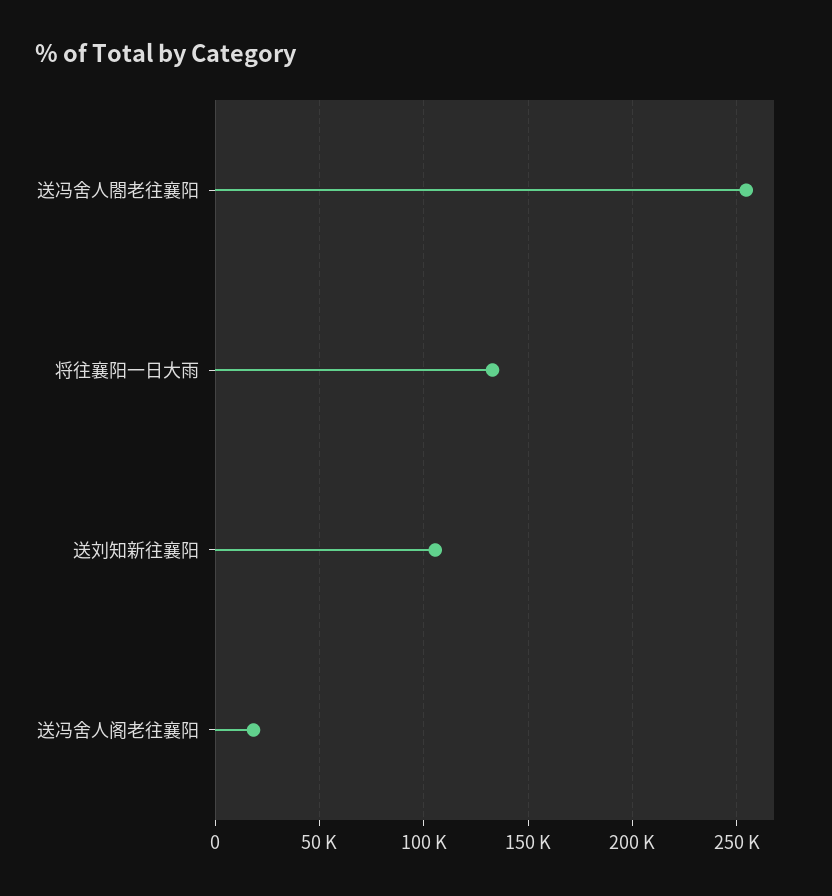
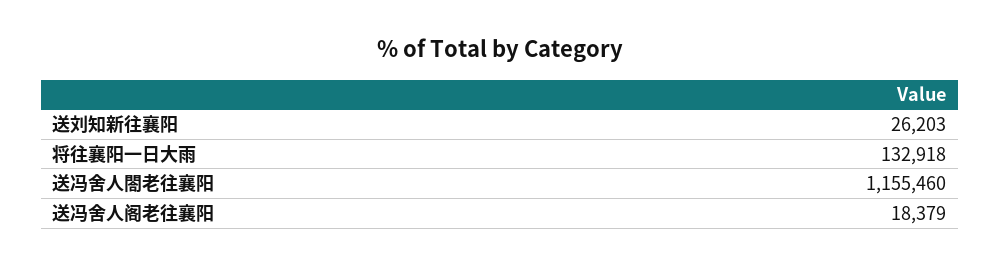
  {
-   "送冯舍人閤老往襄阳": 255000,
+   "送冯舍人閤老往襄阳": 1155460,
    "将往襄阳一日大雨": 132918,
-   "送刘知新往襄阳": 105000,
+   "送刘知新往襄阳": 26203,
    "送冯舍人阁老往襄阳": 18379
  }

